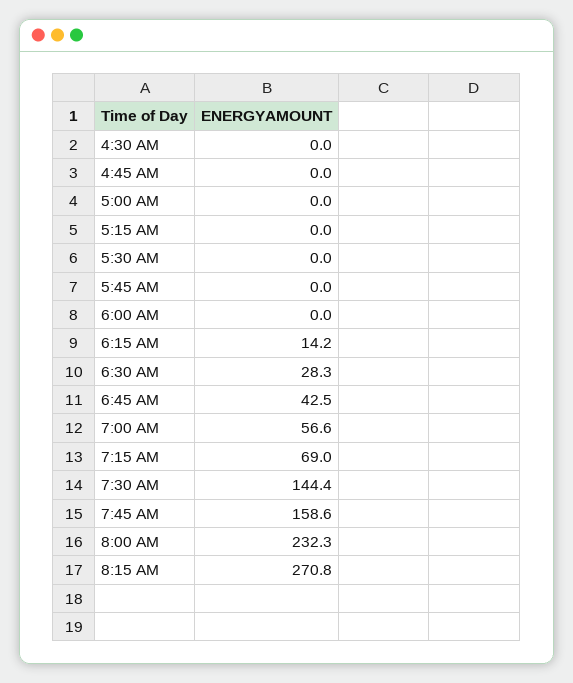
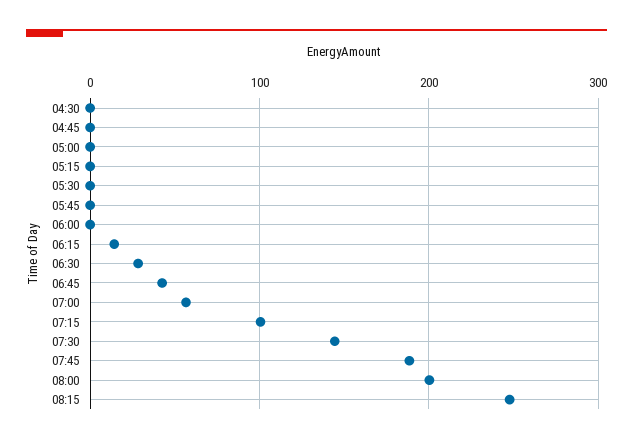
  {
    "4:30 AM": 0,
    "4:45 AM": 0,
    "5:00 AM": 0,
    "5:15 AM": 0,
    "5:30 AM": 0,
    "5:45 AM": 0,
    "6:00 AM": 0,
    "6:15 AM": 14.2,
    "6:30 AM": 28.3,
    "6:45 AM": 42.5,
    "7:00 AM": 56.6,
-   "7:15 AM": 69,
+   "7:15 AM": 100,
    "7:30 AM": 144.4,
-   "7:45 AM": 158.6,
+   "7:45 AM": 190,
-   "8:00 AM": 232.3,
+   "8:00 AM": 200,
-   "8:15 AM": 270.8
+   "8:15 AM": 250
  }

